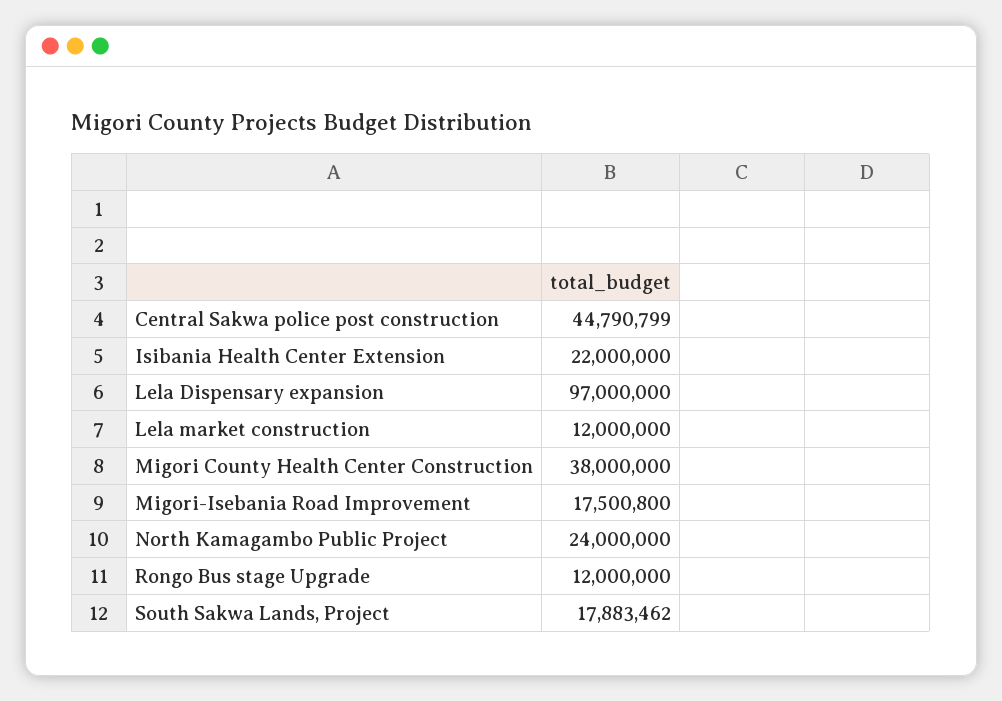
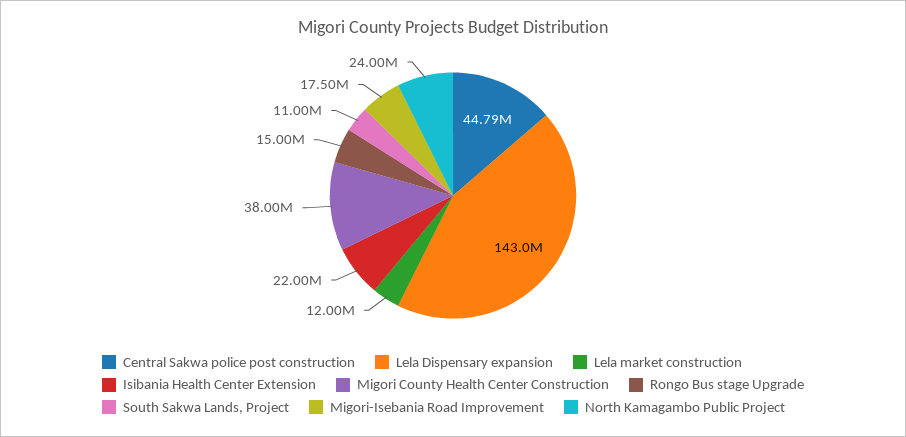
  {
    "Central Sakwa police post construction": 44790799,
    "Isibania Health Center Extension": 22000000,
-   "Lela Dispensary expansion": 97000000,
+   "Lela Dispensary expansion": 143000000,
    "Lela market construction": 12000000,
    "Migori County Health Center Construction": 38000000,
    "Migori-Isebania Road Improvement": 17500800,
    "North Kamagambo Public Project": 24000000,
-   "Rongo Bus stage Upgrade": 12000000,
+   "Rongo Bus stage Upgrade": 15000000,
-   "South Sakwa Lands, Project": 17883462
+   "South Sakwa Lands, Project": 11000000
  }

